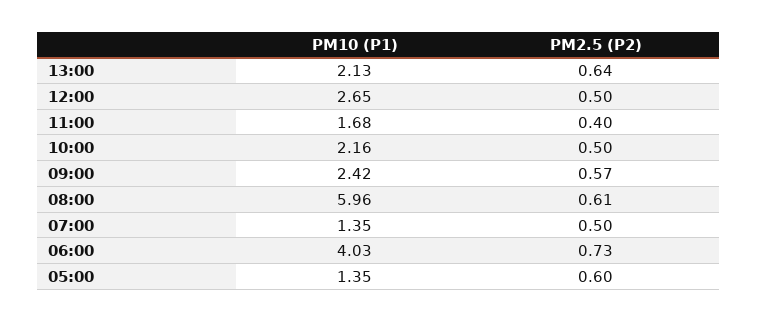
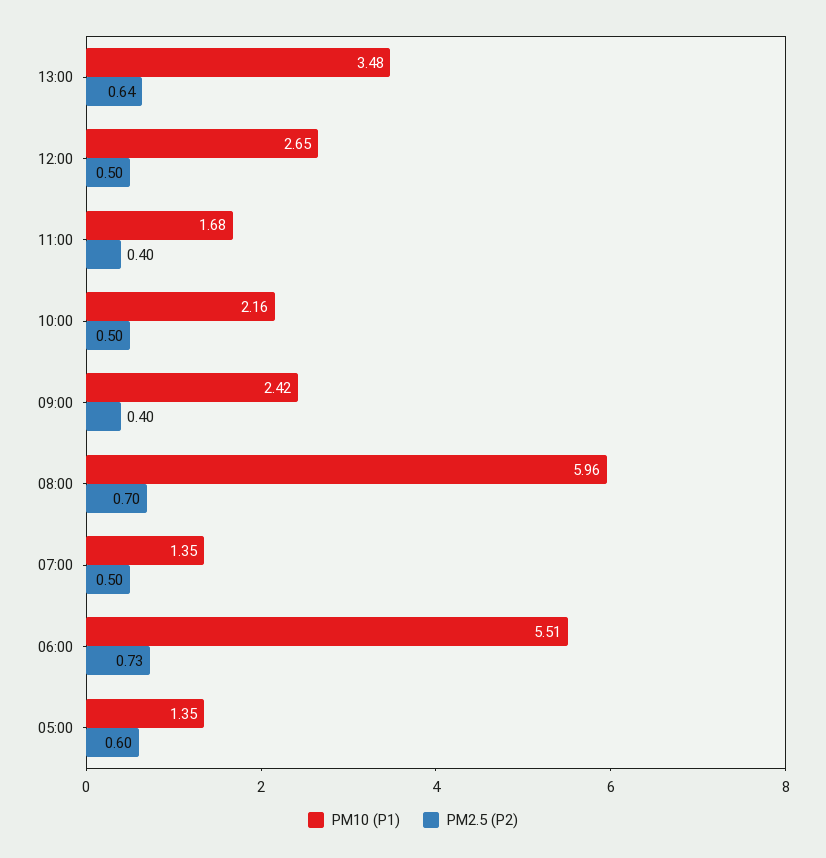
  {
    "PM10 (P1)": {
-     "13:00": 2.13,
+     "13:00": 3.48,
      "12:00": 2.65,
      "11:00": 1.68,
      "10:00": 2.16,
      "09:00": 2.42,
      "08:00": 5.96,
      "07:00": 1.35,
-     "06:00": 4.03,
+     "06:00": 5.51,
      "05:00": 1.35
    },
    "PM2.5 (P2)": {
      "13:00": 0.64,
      "12:00": 0.5,
      "11:00": 0.4,
      "10:00": 0.5,
-     "09:00": 0.57,
+     "09:00": 0.4,
-     "08:00": 0.61,
+     "08:00": 0.7,
      "07:00": 0.5,
      "06:00": 0.73,
      "05:00": 0.6
    }
  }

